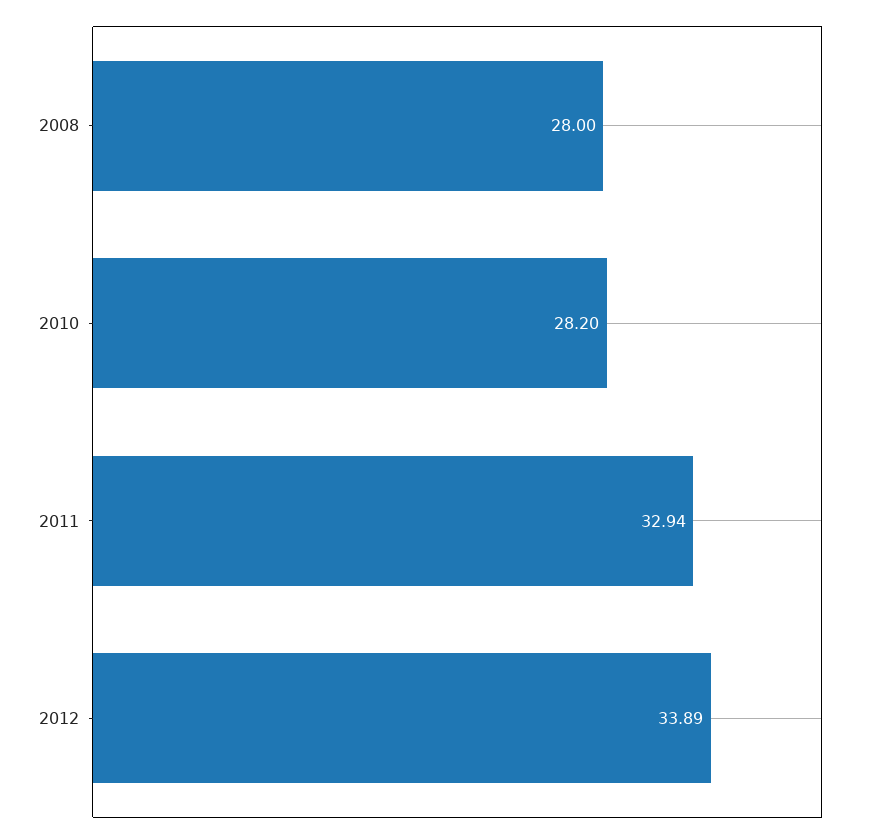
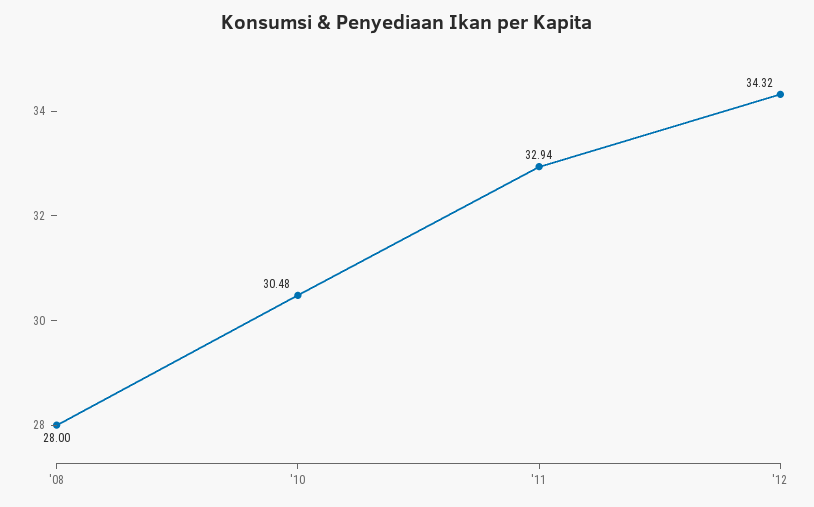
  {
    "2008": 28,
-   "2010": 28.2,
+   "2010": 30.48,
    "2011": 32.94,
-   "2012": 33.89
+   "2012": 34.32
  }

